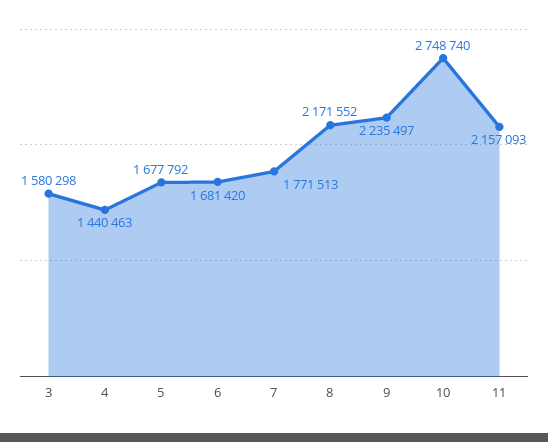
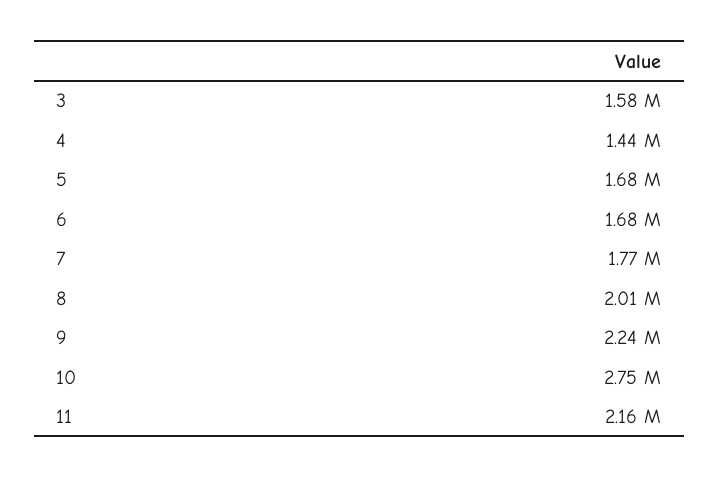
  {
    "3": 1580298,
    "4": 1440463,
    "5": 1677792,
    "6": 1681420,
    "7": 1771513,
-   "8": 2171552,
+   "8": 2010000,
    "9": 2235497,
    "10": 2748740,
    "11": 2157093
  }

